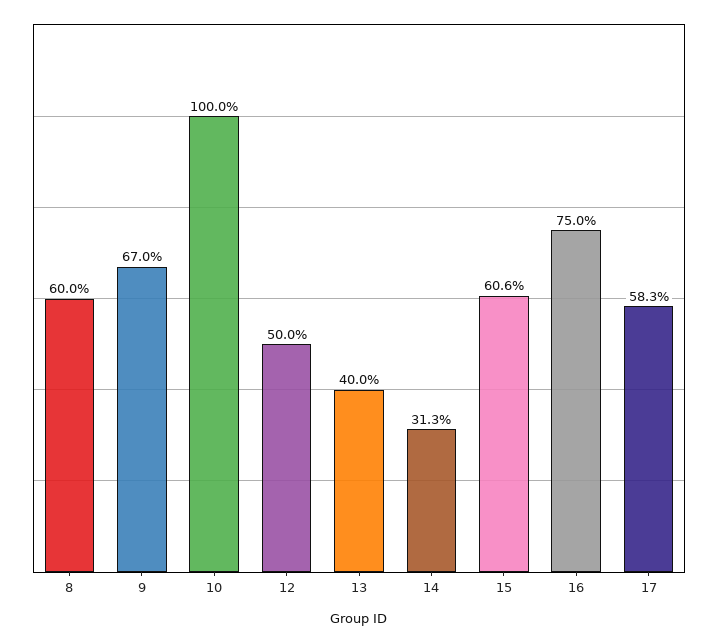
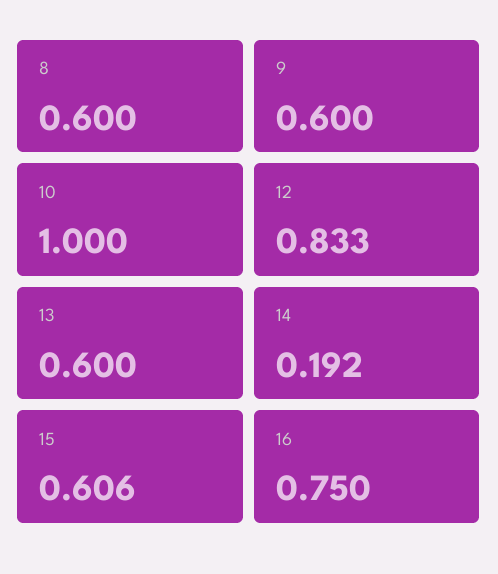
  {
    "8": 0.6,
-   "9": 0.67,
+   "9": 0.6,
    "10": 1,
-   "12": 0.5,
+   "12": 0.833,
-   "13": 0.4,
+   "13": 0.6,
-   "14": 0.313,
+   "14": 0.192,
    "15": 0.606,
-   "16": 0.75,
+   "16": 0.75
-   "17": 0.583
  }

